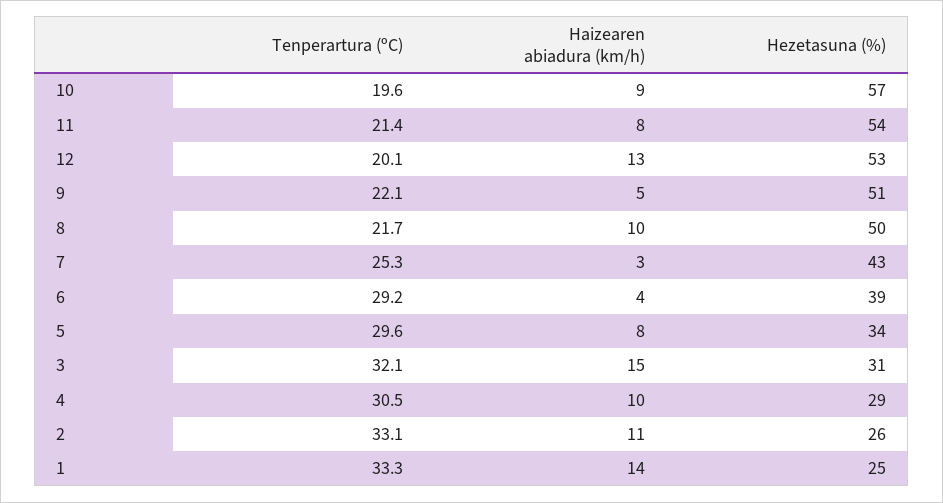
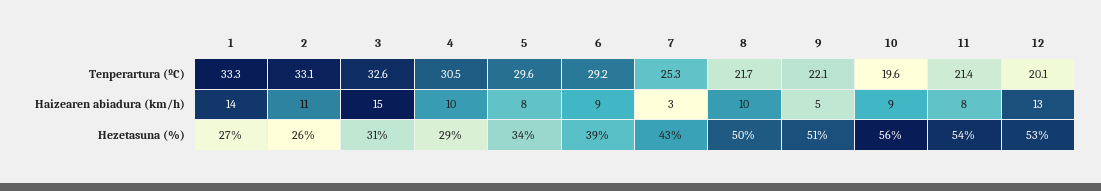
  {
    "Tenperartura (ºC)": {
      "10": 19.6,
      "11": 21.4,
      "12": 20.1,
      "9": 22.1,
      "8": 21.7,
      "7": 25.3,
      "6": 29.2,
      "5": 29.6,
-     "3": 32.1,
+     "3": 32.6,
      "4": 30.5,
      "2": 33.1,
      "1": 33.3
    },
    "Haizearen abiadura (km/h)": {
      "10": 9,
      "11": 8,
      "12": 13,
      "9": 5,
      "8": 10,
      "7": 3,
-     "6": 4,
+     "6": 9,
      "5": 8,
      "3": 15,
      "4": 10,
      "2": 11,
      "1": 14
    },
    "Hezetasuna (%)": {
-     "10": 57,
+     "10": 56,
      "11": 54,
      "12": 53,
      "9": 51,
      "8": 50,
      "7": 43,
      "6": 39,
      "5": 34,
      "3": 31,
      "4": 29,
      "2": 26,
-     "1": 25
+     "1": 27
    }
  }

